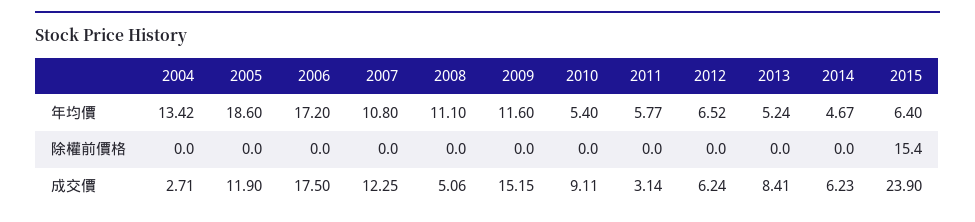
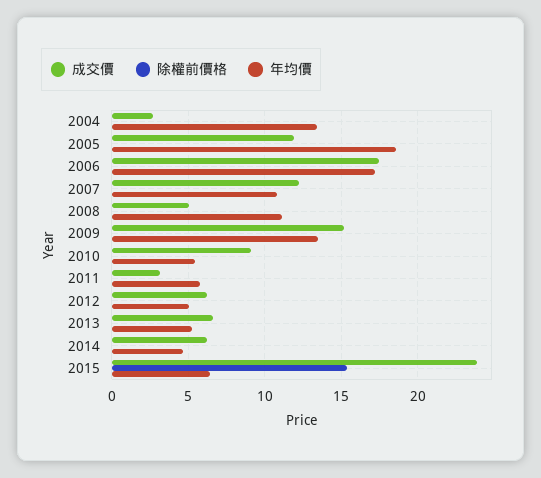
  {
    "年均價": {
      "2004": 13.42,
      "2005": 18.6,
      "2006": 17.2,
      "2007": 10.8,
      "2008": 11.1,
-     "2009": 11.6,
+     "2009": 13.5,
      "2010": 5.4,
      "2011": 5.77,
-     "2012": 6.52,
+     "2012": 5,
      "2013": 5.24,
      "2014": 4.67,
      "2015": 6.4
    },
    "除權前價格": {
      "2004": 0,
      "2005": 0,
      "2006": 0,
      "2007": 0,
      "2008": 0,
      "2009": 0,
      "2010": 0,
      "2011": 0,
      "2012": 0,
      "2013": 0,
      "2014": 0,
      "2015": 15.4
    },
    "成交價": {
      "2004": 2.71,
      "2005": 11.9,
      "2006": 17.5,
      "2007": 12.25,
      "2008": 5.06,
      "2009": 15.15,
      "2010": 9.11,
      "2011": 3.14,
      "2012": 6.24,
-     "2013": 8.41,
+     "2013": 6.5,
      "2014": 6.23,
      "2015": 23.9
    }
  }

